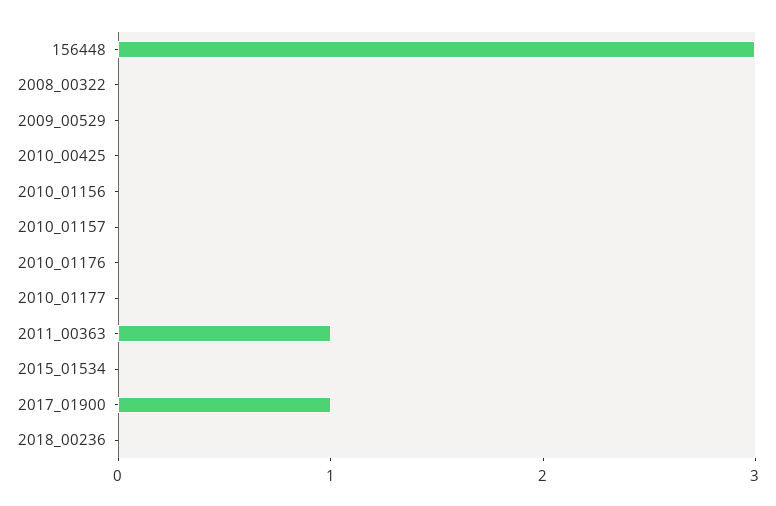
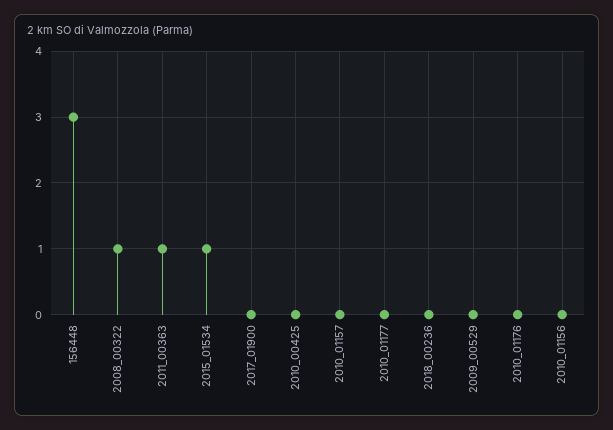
  {
    "156448": 3,
-   "2008_00322": 0,
+   "2008_00322": 1,
    "2009_00529": 0,
    "2010_00425": 0,
    "2010_01156": 0,
    "2010_01157": 0,
    "2010_01176": 0,
    "2010_01177": 0,
    "2011_00363": 1,
-   "2015_01534": 0,
+   "2015_01534": 1,
-   "2017_01900": 1,
+   "2017_01900": 0,
    "2018_00236": 0
  }

